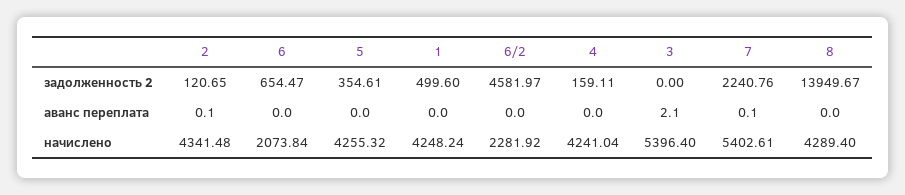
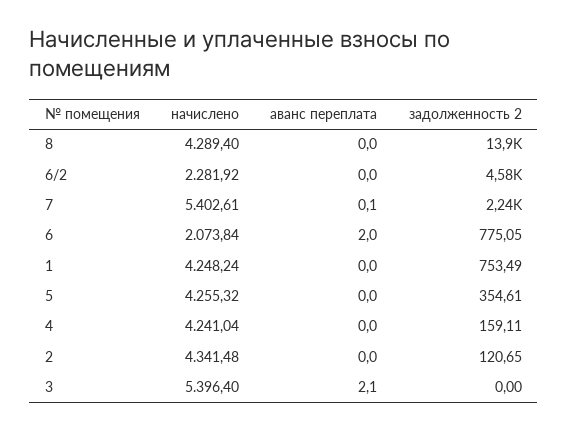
  {
    "2": {
      "задолженность 2": 120.65,
-     "аванс переплата": 0.1,
+     "аванс переплата": 0,
      "начислено": 4341.48
    },
    "6": {
-     "задолженность 2": 654.47,
+     "задолженность 2": 775.05,
-     "аванс переплата": 0,
+     "аванс переплата": 2,
      "начислено": 2073.84
    },
    "5": {
      "задолженность 2": 354.61,
      "аванс переплата": 0,
      "начислено": 4255.32
    },
    "1": {
-     "задолженность 2": 499.6,
+     "задолженность 2": 753.49,
      "аванс переплата": 0,
      "начислено": 4248.24
    },
    "6/2": {
      "задолженность 2": 4581.97,
      "аванс переплата": 0,
      "начислено": 2281.92
    },
    "4": {
      "задолженность 2": 159.11,
      "аванс переплата": 0,
      "начислено": 4241.04
    },
    "3": {
      "задолженность 2": 0,
      "аванс переплата": 2.1,
      "начислено": 5396.4
    },
    "7": {
      "задолженность 2": 2240.76,
      "аванс переплата": 0.1,
      "начислено": 5402.61
    },
    "8": {
      "задолженность 2": 13949.67,
      "аванс переплата": 0,
      "начислено": 4289.4
    }
  }

